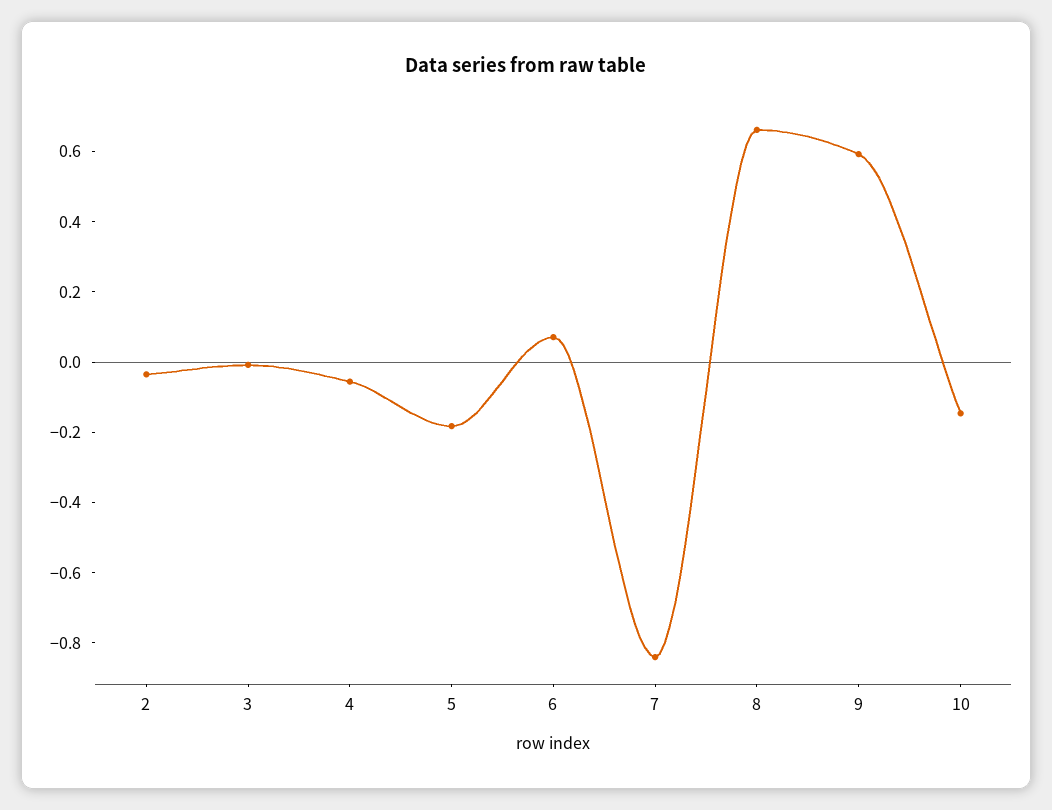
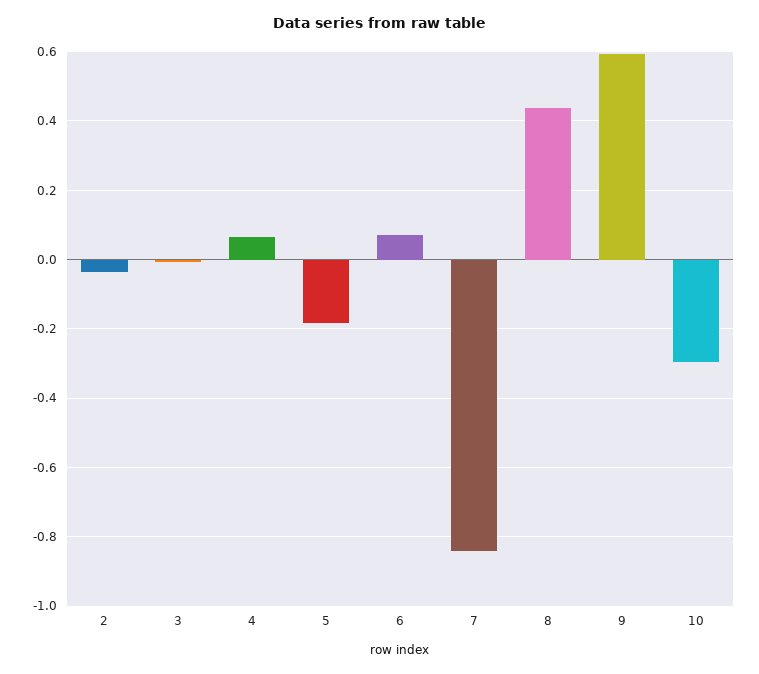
  {
    "2": -0.04,
    "3": 0,
-   "4": -0.05,
+   "4": 0.06,
    "5": -0.18,
    "6": 0.08,
    "7": -0.84,
-   "8": 0.65,
+   "8": 0.44,
    "9": 0.6,
-   "10": -0.15
+   "10": -0.3
  }

